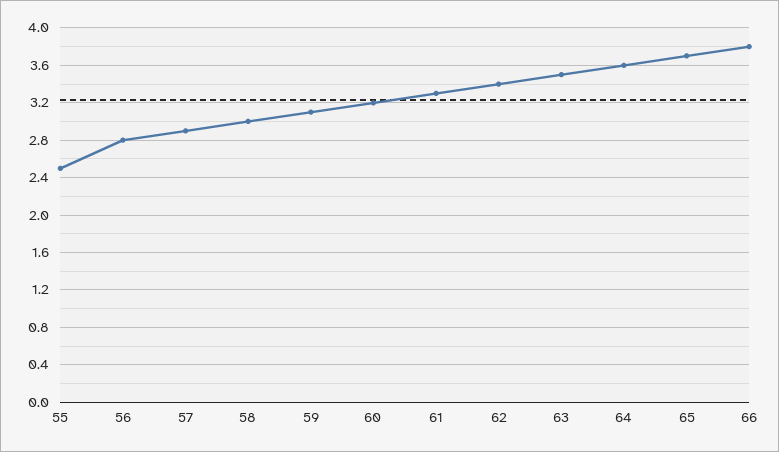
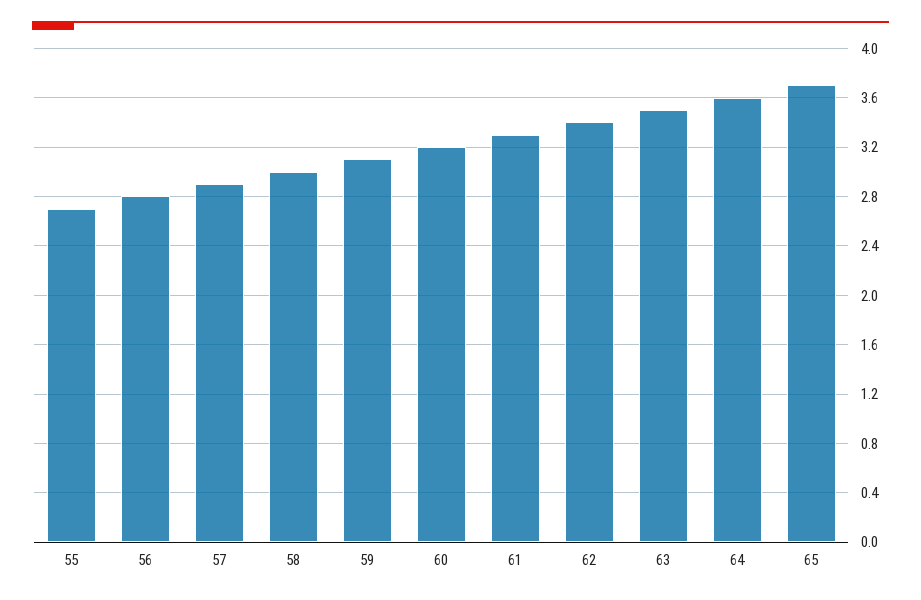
  {
-   "55": 2.5,
+   "55": 2.7,
    "56": 2.8,
    "57": 2.9,
    "58": 3,
    "59": 3.1,
    "60": 3.2,
    "61": 3.3,
    "62": 3.4,
    "63": 3.5,
    "64": 3.6,
-   "65": 3.7,
+   "65": 3.7
-   "66": 3.8
  }

